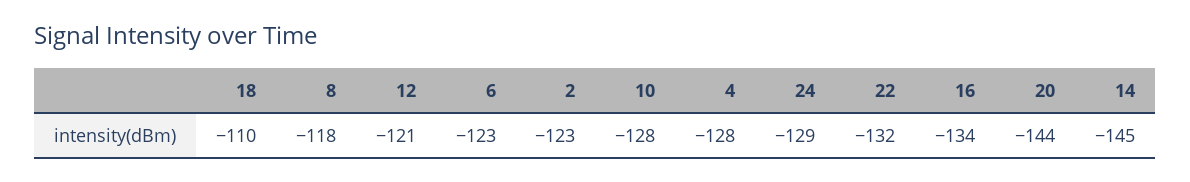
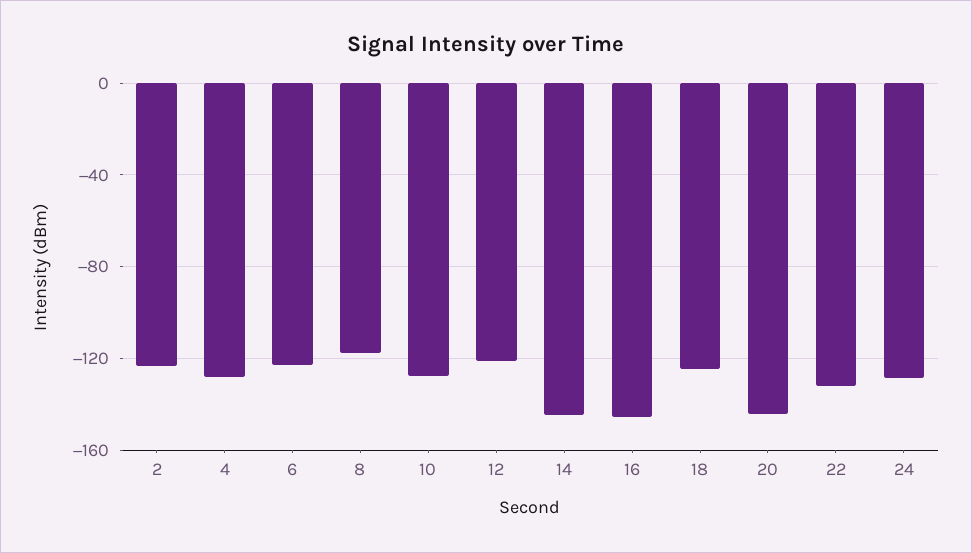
  {
-   "18": -110,
+   "18": -125,
    "8": -118,
    "12": -121,
    "6": -123,
    "2": -123,
    "10": -128,
    "4": -128,
    "24": -129,
    "22": -132,
-   "16": -134,
+   "16": -145,
    "20": -144,
    "14": -145
  }

